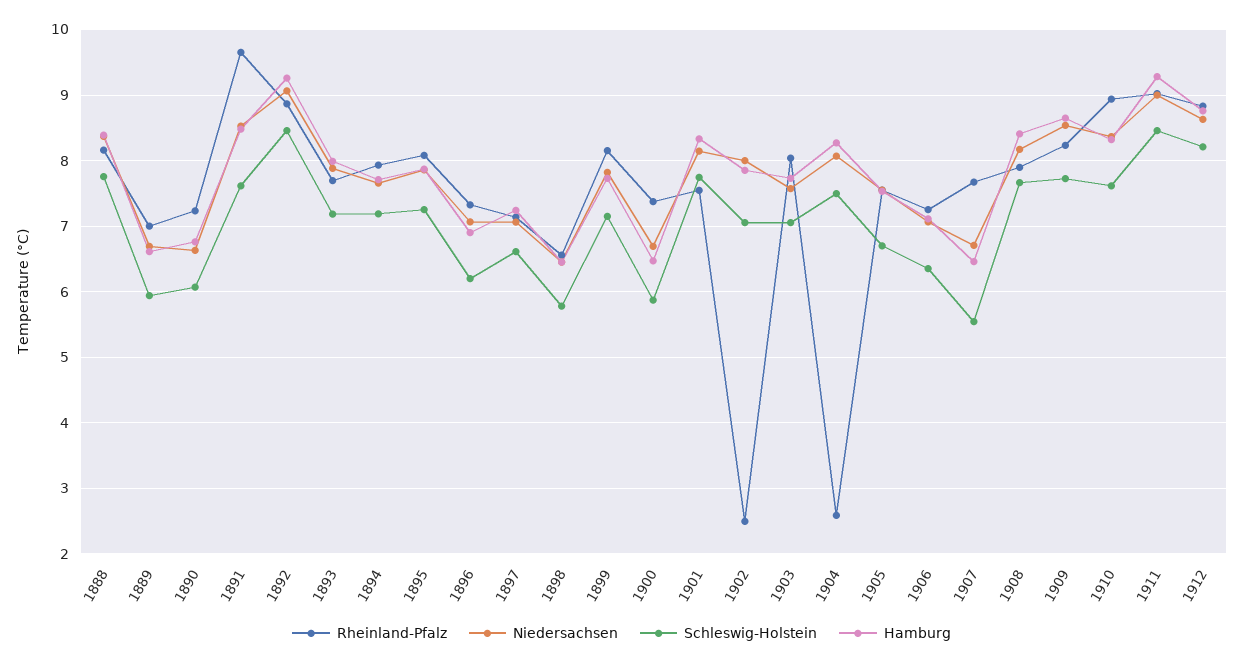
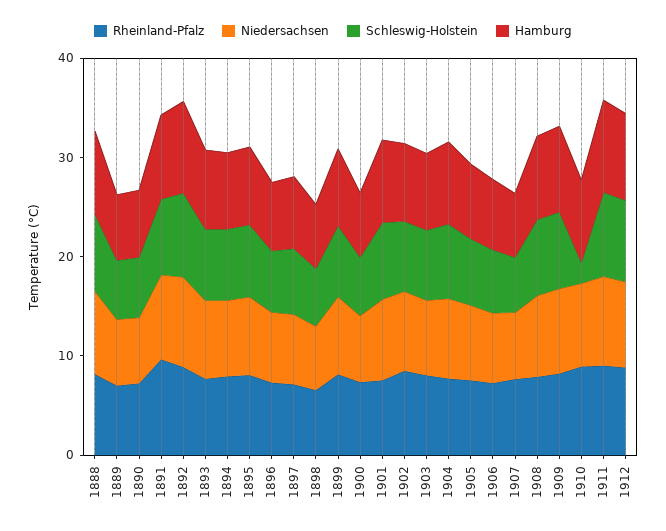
  {
    "Rheinland-Pfalz": {
      "1888": 8.2,
      "1889": 7,
      "1890": 7.2,
      "1891": 9.7,
      "1892": 8.9,
      "1893": 7.7,
      "1894": 7.9,
      "1895": 8.1,
      "1896": 7.3,
      "1897": 7.1,
      "1898": 6.6,
      "1899": 8.2,
      "1900": 7.4,
      "1901": 7.5,
-     "1902": 2.5,
+     "1902": 8,
      "1903": 8,
-     "1904": 2.6,
+     "1904": 8,
      "1905": 7.5,
      "1906": 7.3,
      "1907": 7.7,
      "1908": 7.9,
      "1909": 8.2,
      "1910": 8.9,
      "1911": 9,
      "1912": 8.8
    },
    "Niedersachsen": {
      "1888": 8.4,
      "1889": 6.7,
      "1890": 6.6,
      "1891": 8.5,
      "1892": 9.1,
      "1893": 7.9,
      "1894": 7.7,
      "1895": 7.9,
      "1896": 7.1,
      "1897": 7.1,
      "1898": 6.5,
      "1899": 7.8,
      "1900": 6.7,
      "1901": 8.1,
      "1902": 8,
      "1903": 7.6,
      "1904": 8.1,
      "1905": 7.5,
      "1906": 7.1,
      "1907": 6.7,
      "1908": 8.2,
      "1909": 8.5,
      "1910": 8.4,
      "1911": 9,
      "1912": 8.6
    },
    "Schleswig-Holstein": {
      "1888": 7.8,
      "1889": 5.9,
      "1890": 6.1,
      "1891": 7.6,
      "1892": 8.5,
      "1893": 7.2,
      "1894": 7.2,
      "1895": 7.3,
      "1896": 6.2,
      "1897": 6.6,
      "1898": 5.8,
      "1899": 7.2,
      "1900": 5.9,
      "1901": 7.7,
      "1902": 7.1,
      "1903": 7.1,
      "1904": 7.5,
      "1905": 6.7,
      "1906": 6.4,
      "1907": 5.5,
      "1908": 7.7,
      "1909": 7.7,
-     "1910": 7.6,
+     "1910": 2,
      "1911": 8.5,
      "1912": 8.2
    },
    "Hamburg": {
      "1888": 8.4,
      "1889": 6.6,
      "1890": 6.8,
      "1891": 8.5,
      "1892": 9.3,
      "1893": 8,
      "1894": 7.7,
      "1895": 7.9,
      "1896": 6.9,
      "1897": 7.2,
      "1898": 6.5,
      "1899": 7.7,
      "1900": 6.5,
      "1901": 8.3,
      "1902": 7.9,
      "1903": 7.7,
      "1904": 8.3,
      "1905": 7.5,
      "1906": 7.1,
      "1907": 6.5,
      "1908": 8.4,
      "1909": 8.7,
      "1910": 8.3,
      "1911": 9.3,
      "1912": 8.8
    }
  }

